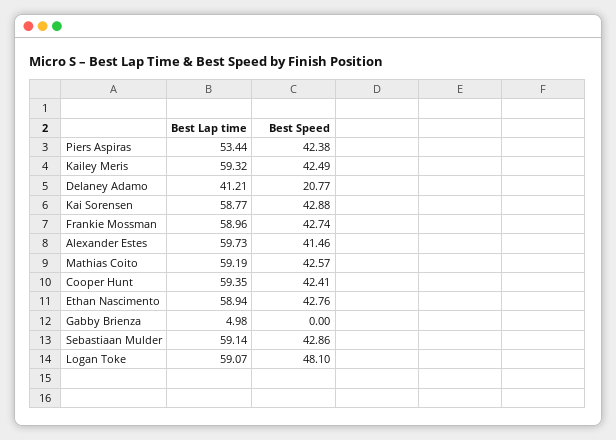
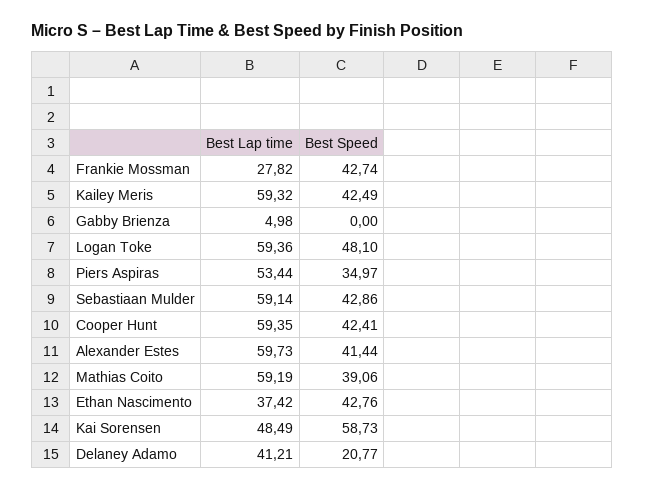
  {
    "Best Lap time": {
      "Piers Aspiras": 53.44,
      "Kailey Meris": 59.32,
      "Delaney Adamo": 41.21,
-     "Kai Sorensen": 58.77,
+     "Kai Sorensen": 48.49,
-     "Frankie Mossman": 58.96,
+     "Frankie Mossman": 27.82,
      "Alexander Estes": 59.73,
      "Mathias Coito": 59.19,
      "Cooper Hunt": 59.35,
-     "Ethan Nascimento": 58.94,
+     "Ethan Nascimento": 37.42,
      "Gabby Brienza": 4.98,
      "Sebastiaan Mulder": 59.14,
-     "Logan Toke": 59.07
+     "Logan Toke": 59.36
    },
    "Best Speed": {
-     "Piers Aspiras": 42.38,
+     "Piers Aspiras": 34.97,
      "Kailey Meris": 42.49,
      "Delaney Adamo": 20.77,
-     "Kai Sorensen": 42.88,
+     "Kai Sorensen": 58.73,
      "Frankie Mossman": 42.74,
-     "Alexander Estes": 41.46,
+     "Alexander Estes": 41.44,
-     "Mathias Coito": 42.57,
+     "Mathias Coito": 39.06,
      "Cooper Hunt": 42.41,
      "Ethan Nascimento": 42.76,
      "Gabby Brienza": 0,
      "Sebastiaan Mulder": 42.86,
      "Logan Toke": 48.1
    }
  }

